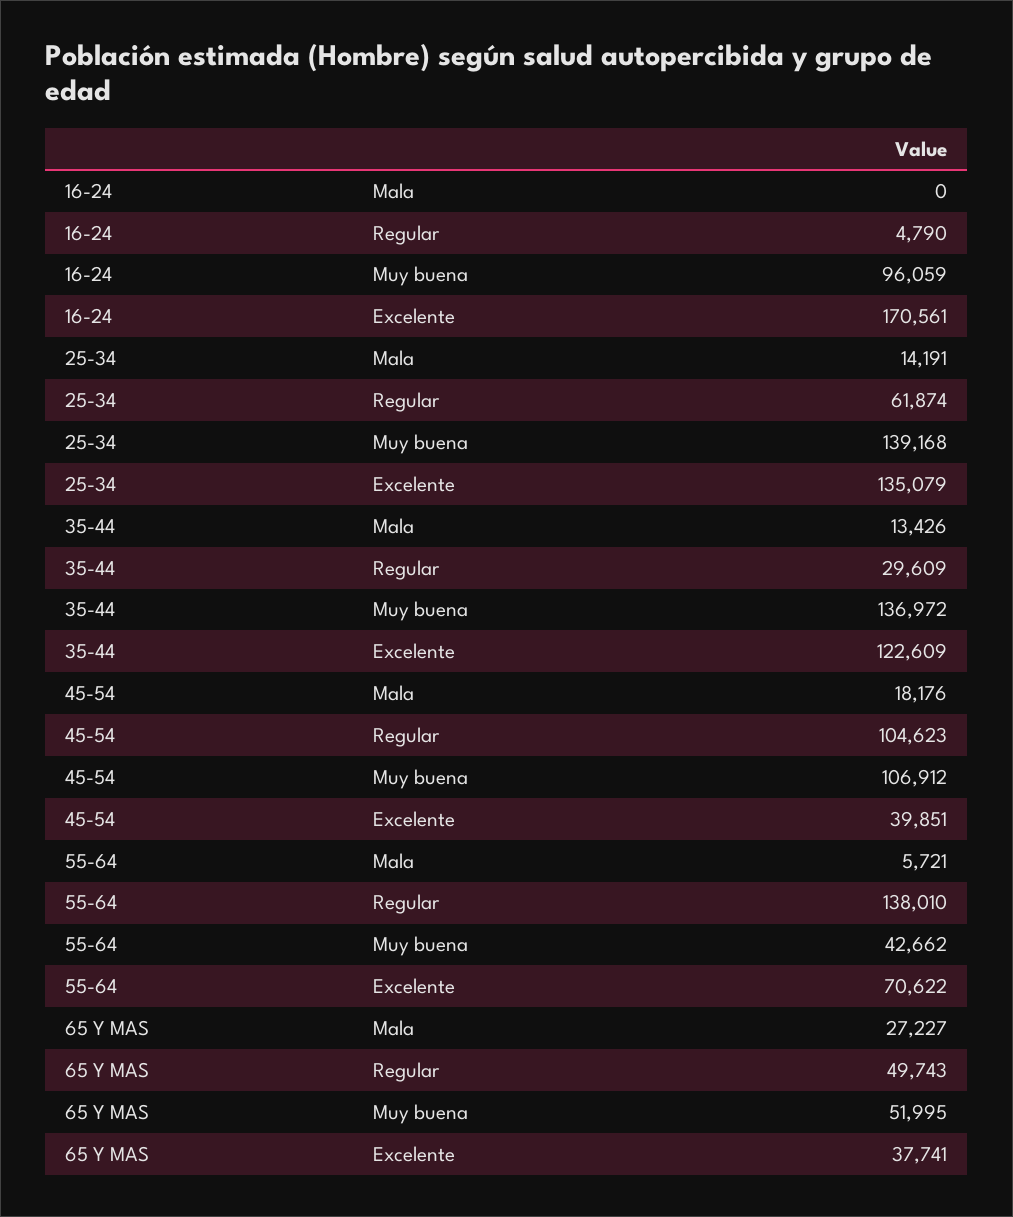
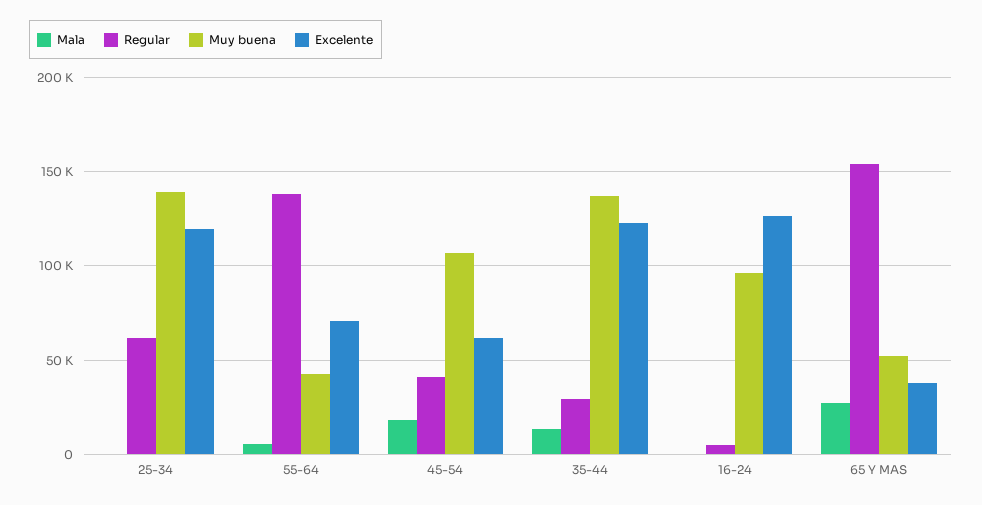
  {
    "Mala": {
      "16-24": 0,
-     "25-34": 14191,
+     "25-34": 0,
      "35-44": 13426,
      "45-54": 18176,
      "55-64": 5721,
      "65 Y MAS": 27227
    },
    "Regular": {
      "16-24": 4790,
      "25-34": 61874,
      "35-44": 29609,
-     "45-54": 104623,
+     "45-54": 40000,
      "55-64": 138010,
-     "65 Y MAS": 49743
+     "65 Y MAS": 155000
    },
    "Muy buena": {
      "16-24": 96059,
      "25-34": 139168,
      "35-44": 136972,
      "45-54": 106912,
      "55-64": 42662,
      "65 Y MAS": 51995
    },
    "Excelente": {
-     "16-24": 170561,
+     "16-24": 125000,
-     "25-34": 135079,
+     "25-34": 120000,
      "35-44": 122609,
-     "45-54": 39851,
+     "45-54": 60000,
      "55-64": 70622,
      "65 Y MAS": 37741
    }
  }

